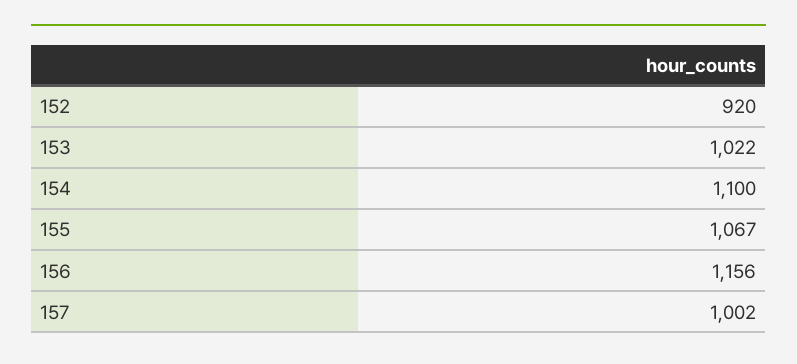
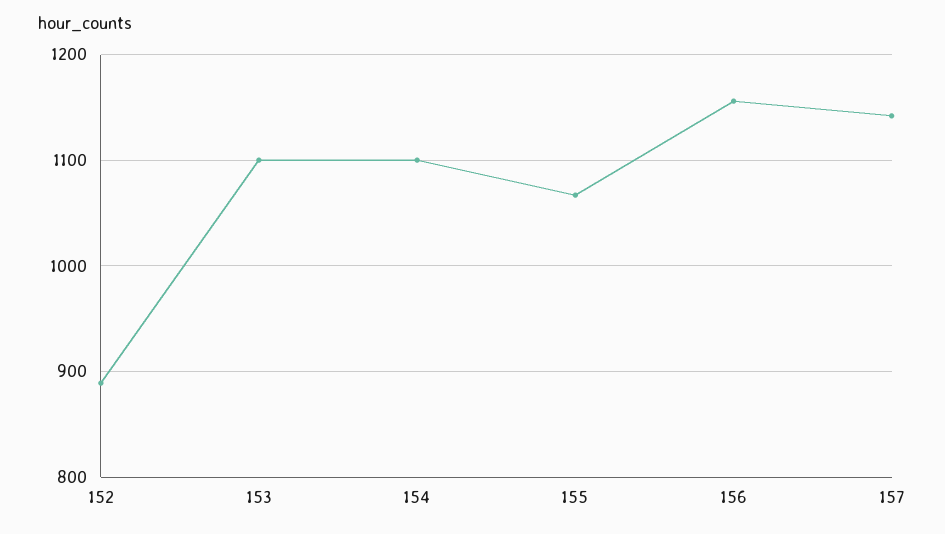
  {
-   "152": 920,
+   "152": 890,
-   "153": 1022,
+   "153": 1100,
    "154": 1100,
    "155": 1067,
    "156": 1156,
-   "157": 1002
+   "157": 1140
  }

